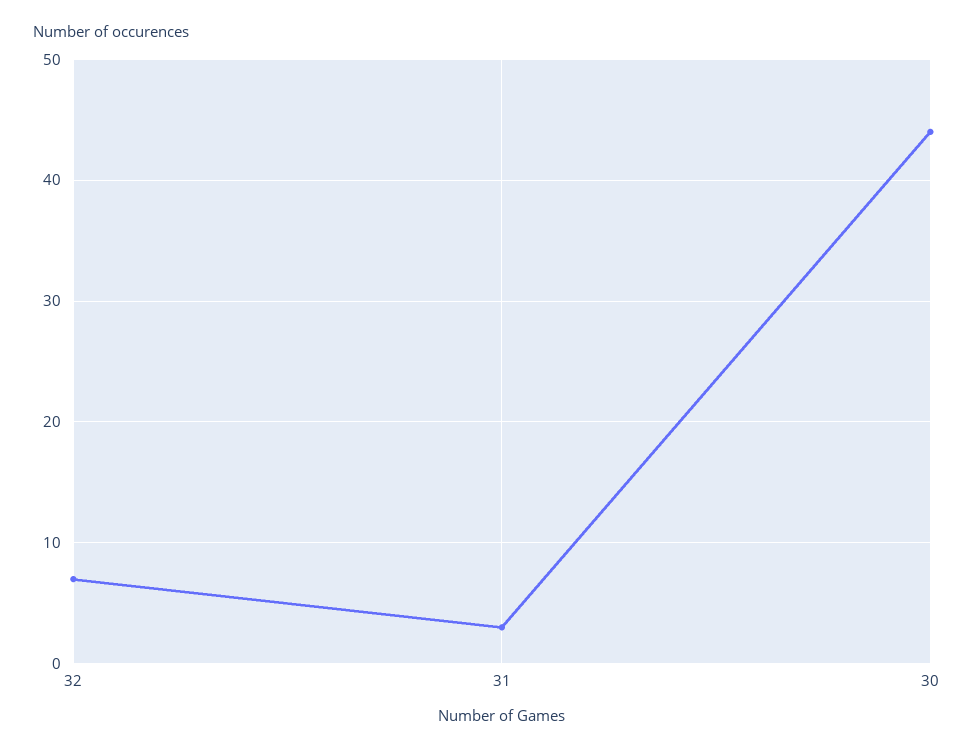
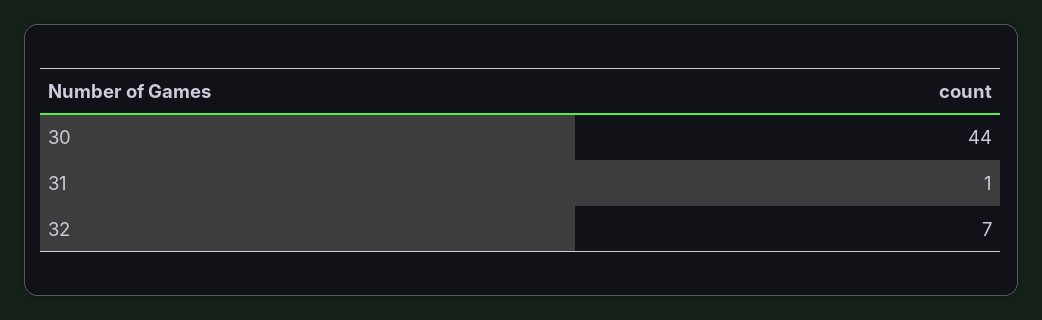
  {
    "32": 7,
-   "31": 3,
+   "31": 1,
    "30": 44
  }

